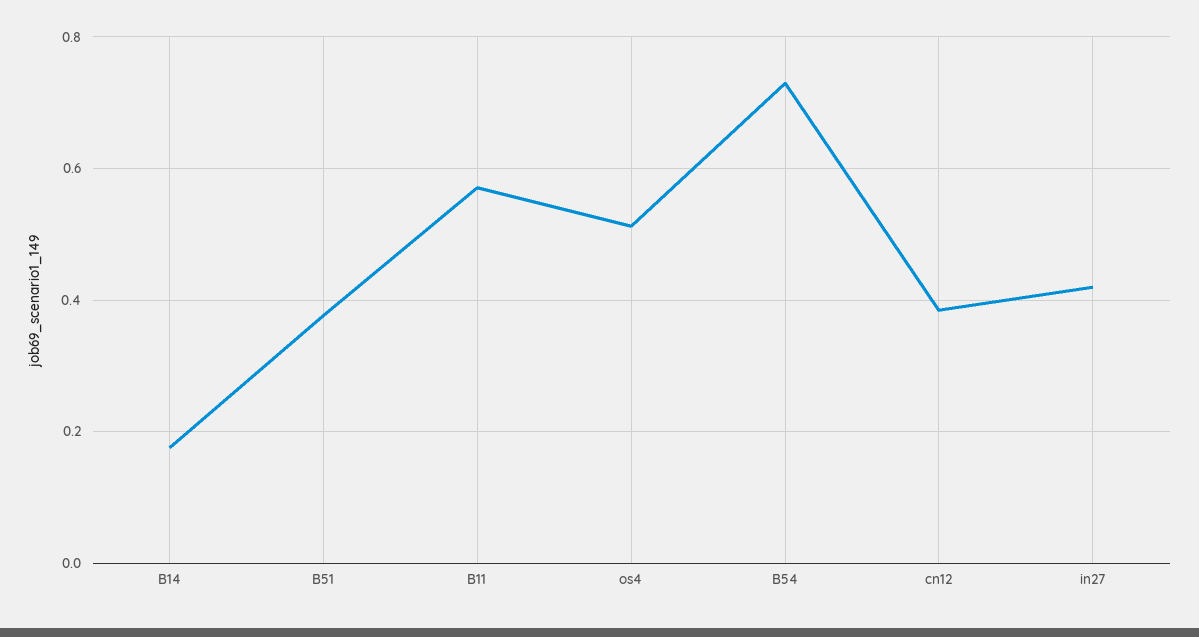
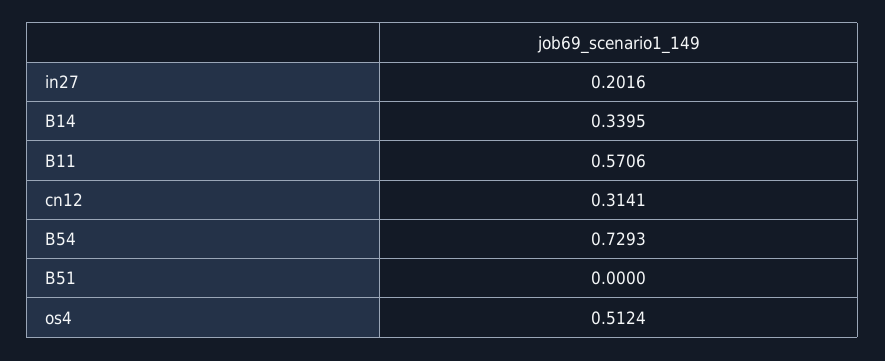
  {
-   "B14": 0.18,
+   "B14": 0.3395,
-   "B51": 0.38,
+   "B51": 0,
    "B11": 0.5706,
    "os4": 0.5124,
    "B54": 0.7293,
-   "cn12": 0.38,
+   "cn12": 0.3141,
-   "in27": 0.42
+   "in27": 0.2016
  }

